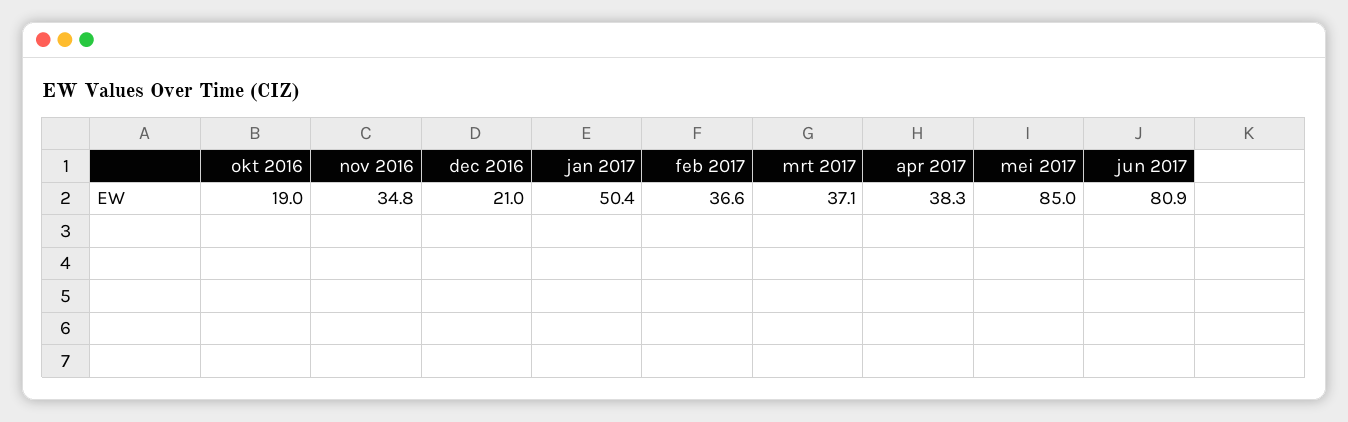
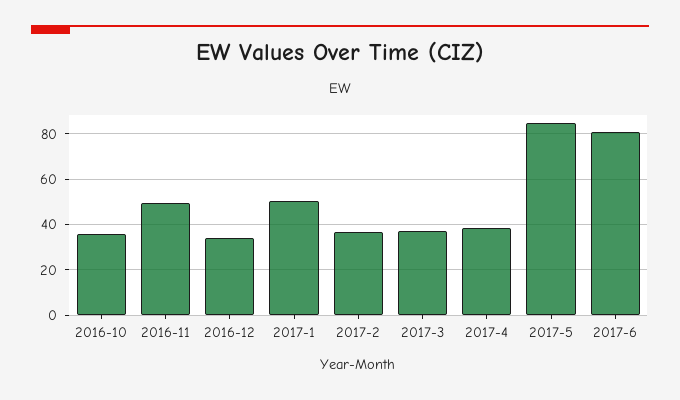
  {
-   "okt 2016": 19,
+   "okt 2016": 35,
-   "nov 2016": 34.8,
+   "nov 2016": 50,
-   "dec 2016": 21,
+   "dec 2016": 35,
    "jan 2017": 50.4,
    "feb 2017": 36.6,
    "mrt 2017": 37.1,
    "apr 2017": 38.3,
    "mei 2017": 85,
    "jun 2017": 80.9
  }

